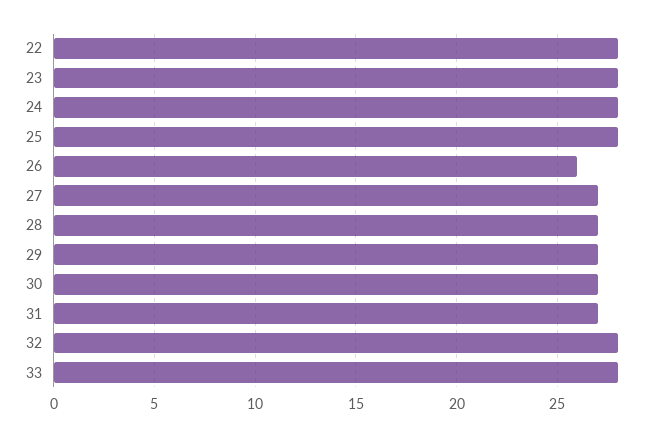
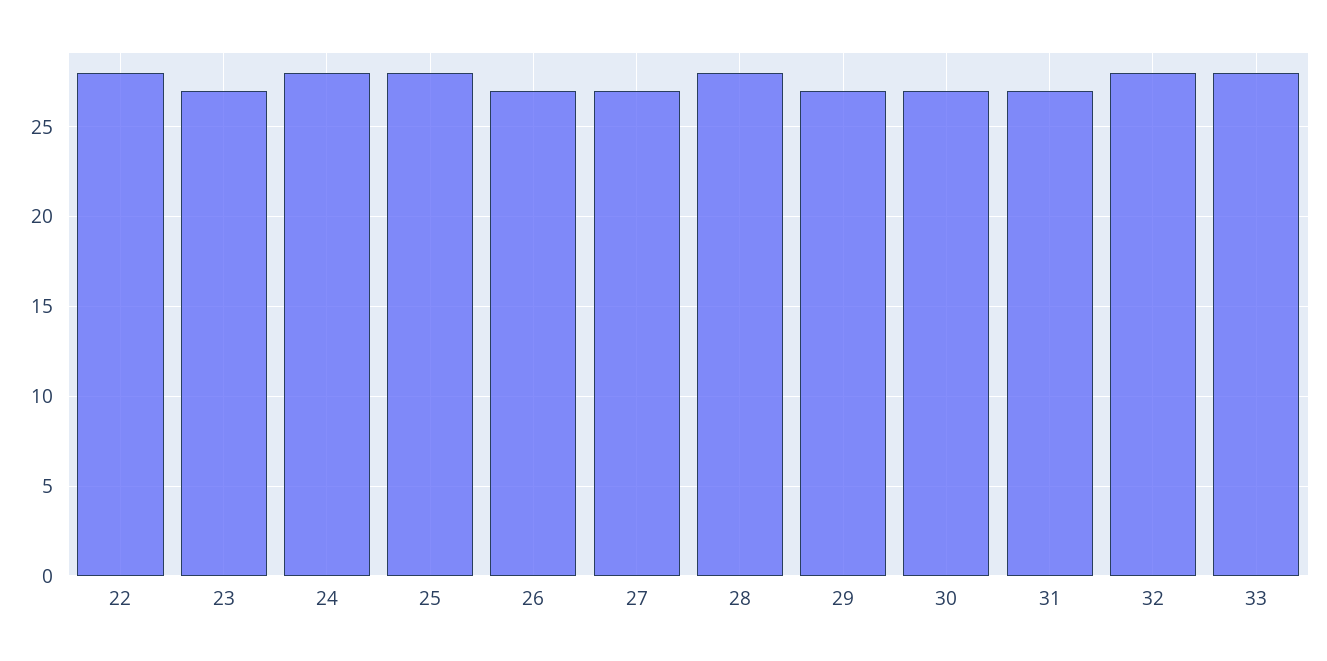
  {
    "22": 28,
-   "23": 28,
+   "23": 27,
    "24": 28,
    "25": 28,
-   "26": 26,
+   "26": 27,
    "27": 27,
-   "28": 27,
+   "28": 28,
    "29": 27,
    "30": 27,
    "31": 27,
    "32": 28,
    "33": 28
  }

